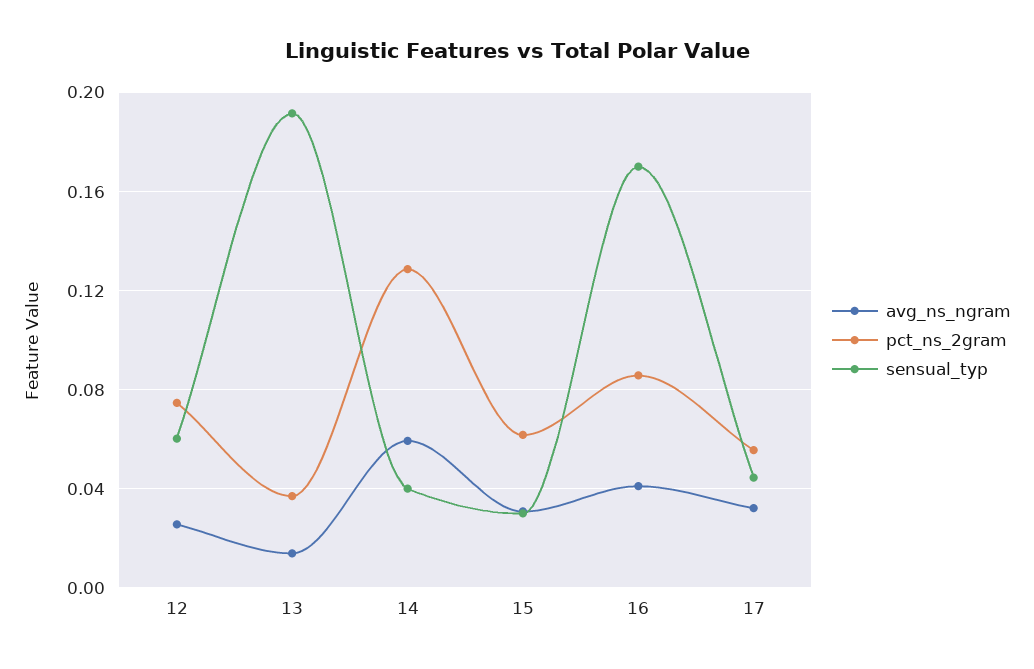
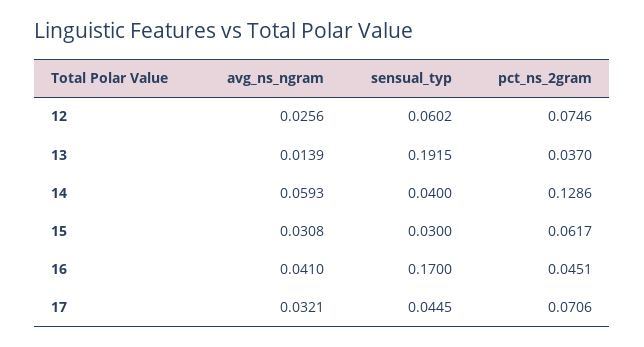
  {
    "avg_ns_ngram": {
      "12": 0.0256,
      "13": 0.0139,
      "14": 0.0593,
      "15": 0.0308,
      "16": 0.041,
      "17": 0.0321
    },
    "pct_ns_2gram": {
      "12": 0.0746,
      "13": 0.037,
      "14": 0.1286,
      "15": 0.0617,
-     "16": 0.085,
+     "16": 0.0451,
-     "17": 0.055
+     "17": 0.0706
    },
    "sensual_typ": {
      "12": 0.0602,
      "13": 0.1915,
      "14": 0.04,
      "15": 0.03,
      "16": 0.17,
      "17": 0.0445
    }
  }

